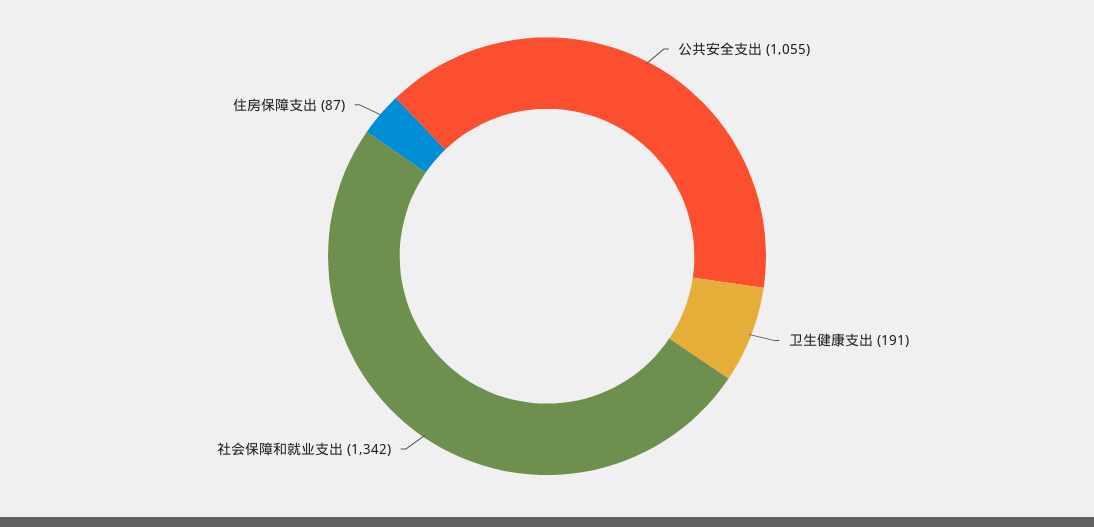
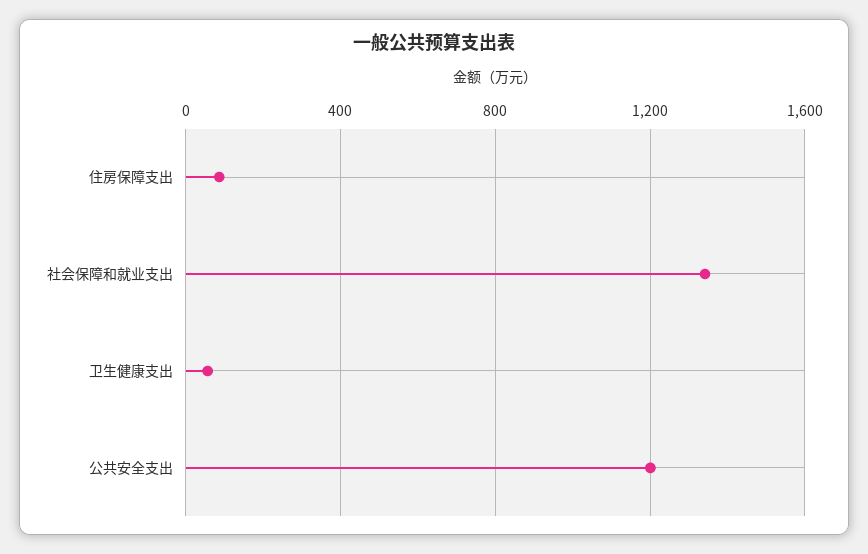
  {
-   "公共安全支出": 1055,
+   "公共安全支出": 1200,
-   "卫生健康支出": 191,
+   "卫生健康支出": 50,
    "社会保障和就业支出": 1342,
    "住房保障支出": 87
  }

